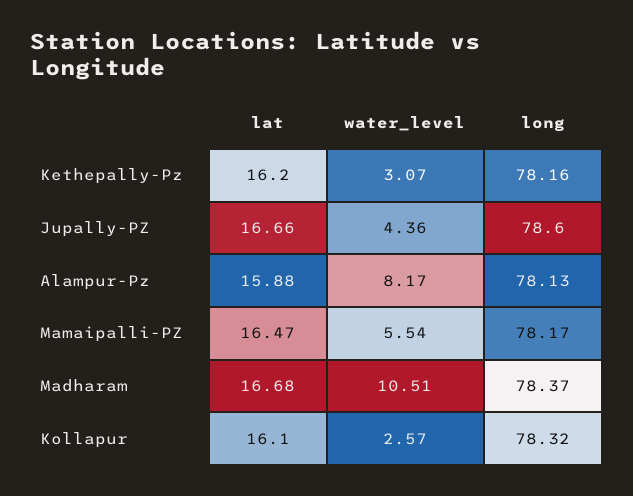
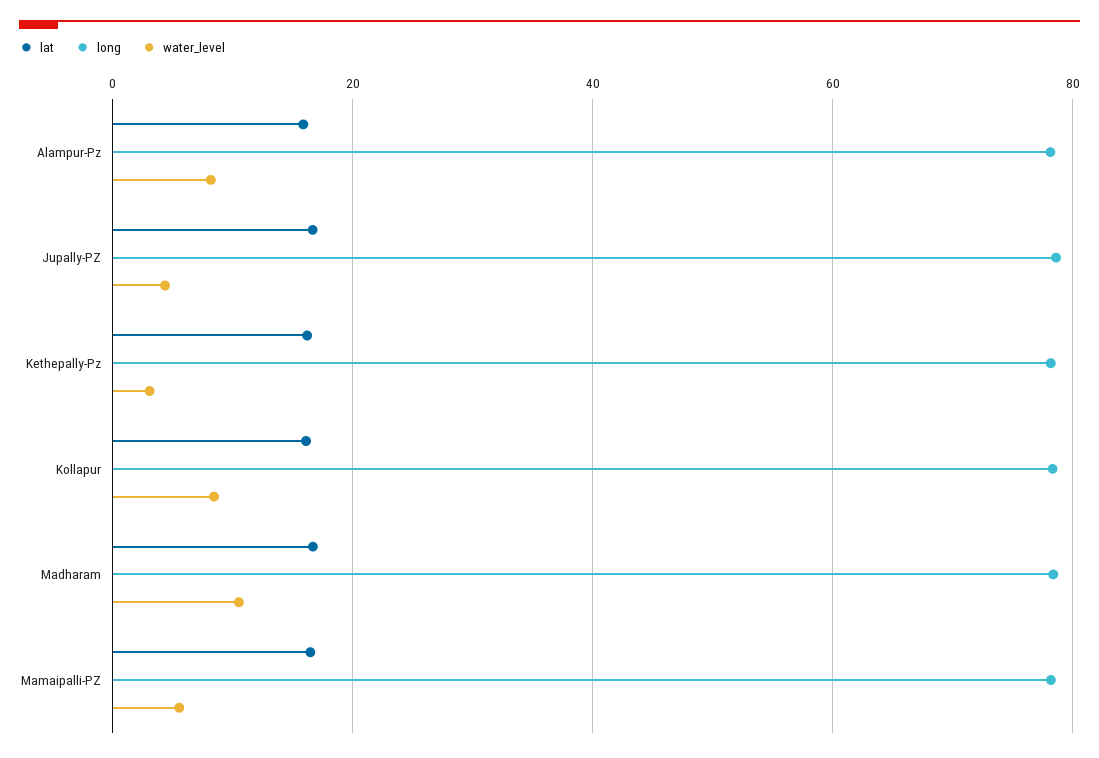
  {
    "lat": {
      "Kethepally-Pz": 16.2,
      "Jupally-PZ": 16.66,
      "Alampur-Pz": 15.88,
      "Mamaipalli-PZ": 16.47,
      "Madharam": 16.68,
      "Kollapur": 16.1
    },
    "water_level": {
      "Kethepally-Pz": 3.07,
      "Jupally-PZ": 4.36,
      "Alampur-Pz": 8.17,
      "Mamaipalli-PZ": 5.54,
      "Madharam": 10.51,
-     "Kollapur": 2.57
+     "Kollapur": 8
    },
    "long": {
      "Kethepally-Pz": 78.16,
      "Jupally-PZ": 78.6,
      "Alampur-Pz": 78.13,
      "Mamaipalli-PZ": 78.17,
      "Madharam": 78.37,
      "Kollapur": 78.32
    }
  }

